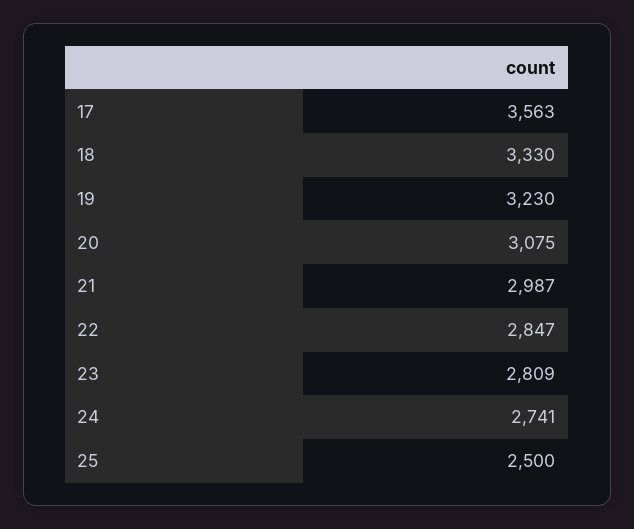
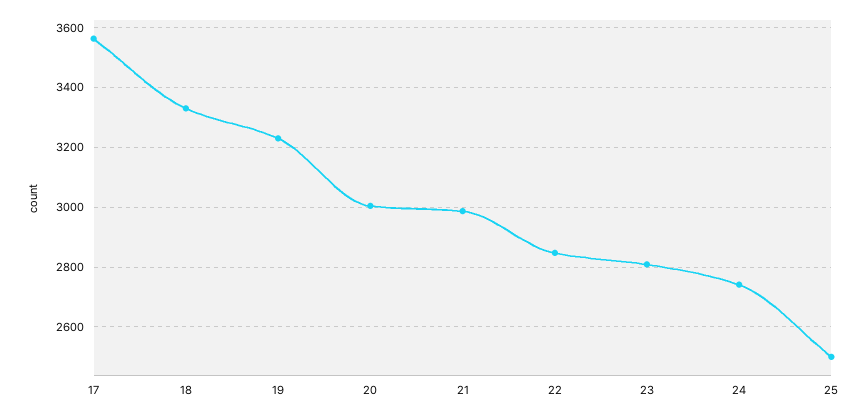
  {
    "17": 3563,
    "18": 3330,
    "19": 3230,
-   "20": 3075,
+   "20": 3000,
    "21": 2987,
    "22": 2847,
    "23": 2809,
    "24": 2741,
    "25": 2500
  }

